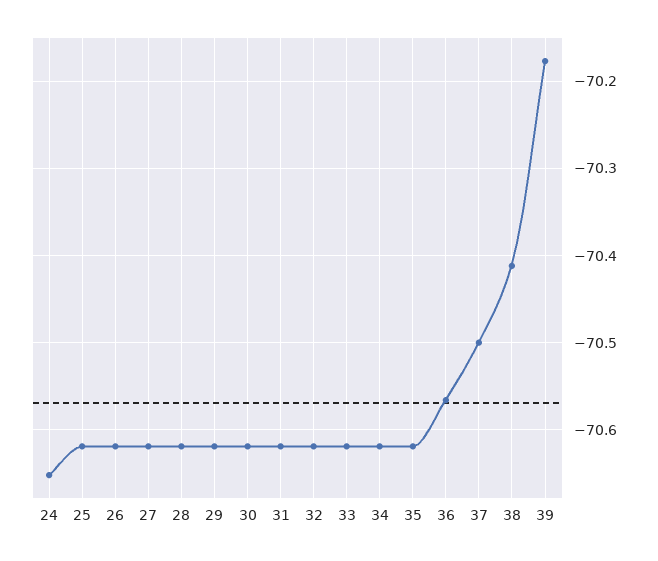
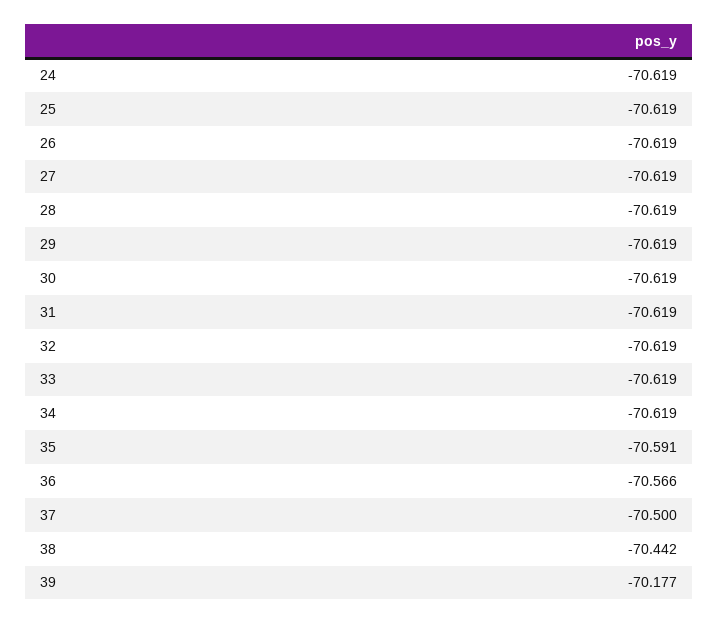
  {
-   "24": -70.65,
+   "24": -70.619,
    "25": -70.619,
    "26": -70.619,
    "27": -70.619,
    "28": -70.619,
    "29": -70.619,
    "30": -70.619,
    "31": -70.619,
    "32": -70.619,
    "33": -70.619,
    "34": -70.619,
-   "35": -70.62,
+   "35": -70.591,
    "36": -70.566,
    "37": -70.5,
-   "38": -70.41,
+   "38": -70.442,
    "39": -70.177
  }

